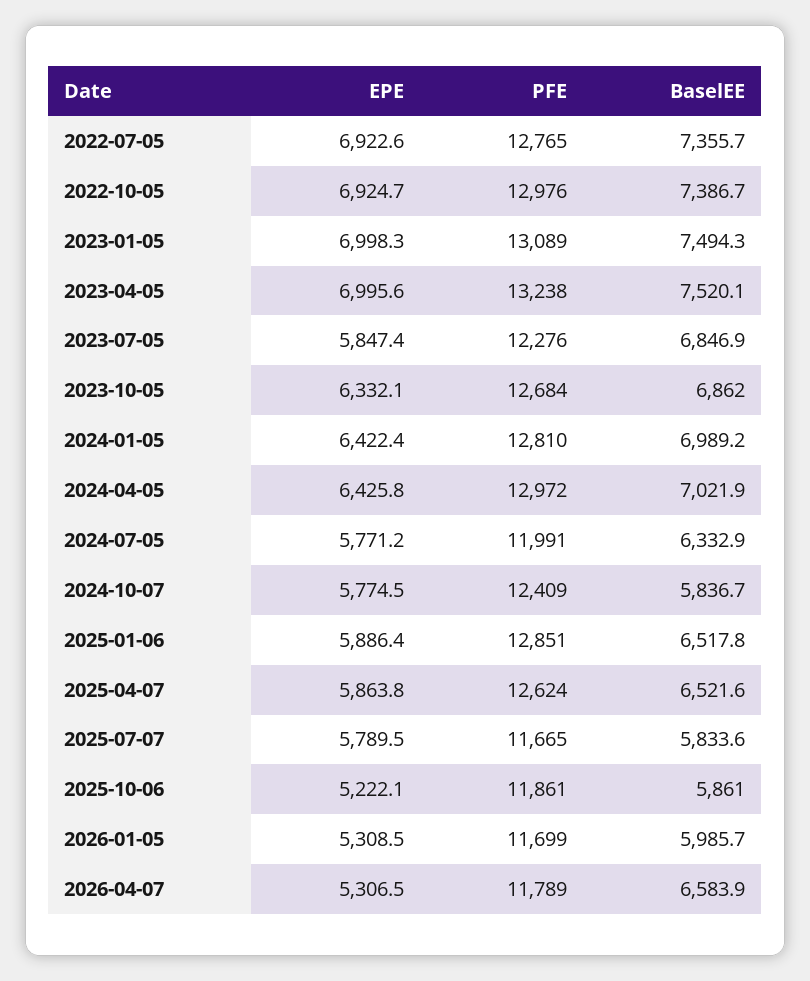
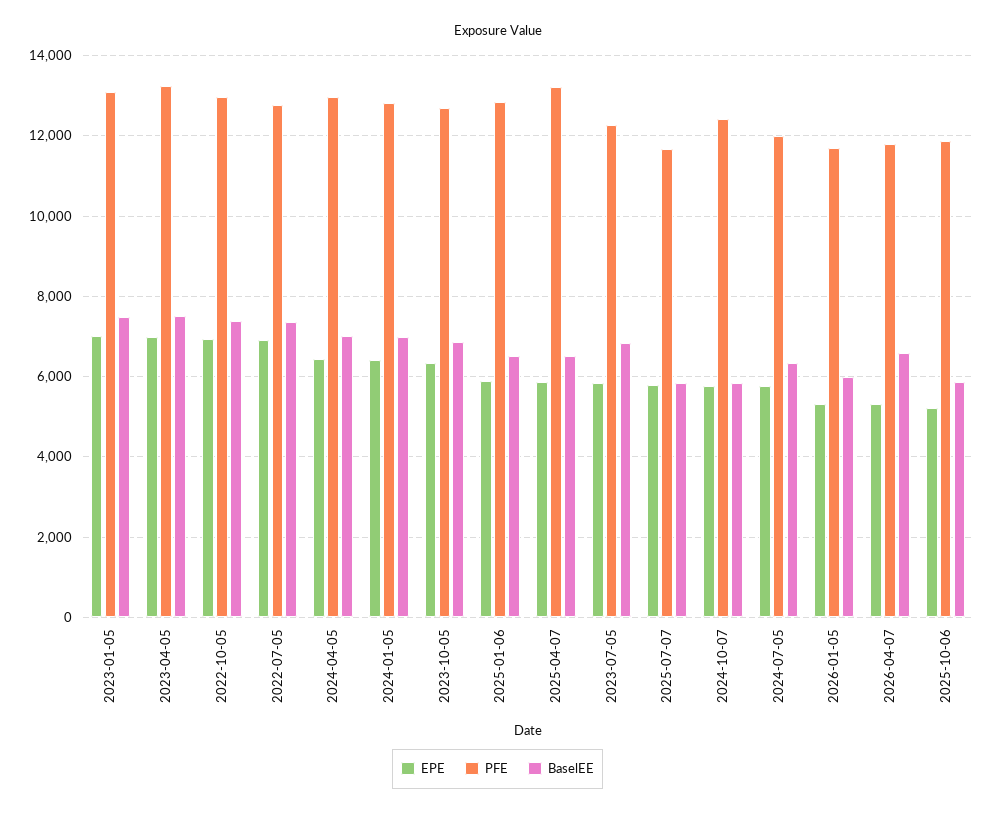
  {
    "EPE": {
      "2022-07-05": 6922.6,
      "2022-10-05": 6924.7,
      "2023-01-05": 6998.3,
      "2023-04-05": 6995.6,
      "2023-07-05": 5847.4,
      "2023-10-05": 6332.1,
      "2024-01-05": 6422.4,
      "2024-04-05": 6425.8,
      "2024-07-05": 5771.2,
      "2024-10-07": 5774.5,
      "2025-01-06": 5886.4,
      "2025-04-07": 5863.8,
      "2025-07-07": 5789.5,
      "2025-10-06": 5222.1,
      "2026-01-05": 5308.5,
      "2026-04-07": 5306.5
    },
    "PFE": {
      "2022-07-05": 12765,
      "2022-10-05": 12976,
      "2023-01-05": 13089,
      "2023-04-05": 13238,
      "2023-07-05": 12276,
      "2023-10-05": 12684,
      "2024-01-05": 12810,
      "2024-04-05": 12972,
      "2024-07-05": 11991,
      "2024-10-07": 12409,
      "2025-01-06": 12851,
-     "2025-04-07": 12624,
+     "2025-04-07": 13200,
      "2025-07-07": 11665,
      "2025-10-06": 11861,
      "2026-01-05": 11699,
      "2026-04-07": 11789
    },
    "BaselEE": {
      "2022-07-05": 7355.7,
      "2022-10-05": 7386.7,
      "2023-01-05": 7494.3,
      "2023-04-05": 7520.1,
      "2023-07-05": 6846.9,
      "2023-10-05": 6862,
      "2024-01-05": 6989.2,
      "2024-04-05": 7021.9,
      "2024-07-05": 6332.9,
      "2024-10-07": 5836.7,
      "2025-01-06": 6517.8,
      "2025-04-07": 6521.6,
      "2025-07-07": 5833.6,
      "2025-10-06": 5861,
      "2026-01-05": 5985.7,
      "2026-04-07": 6583.9
    }
  }

